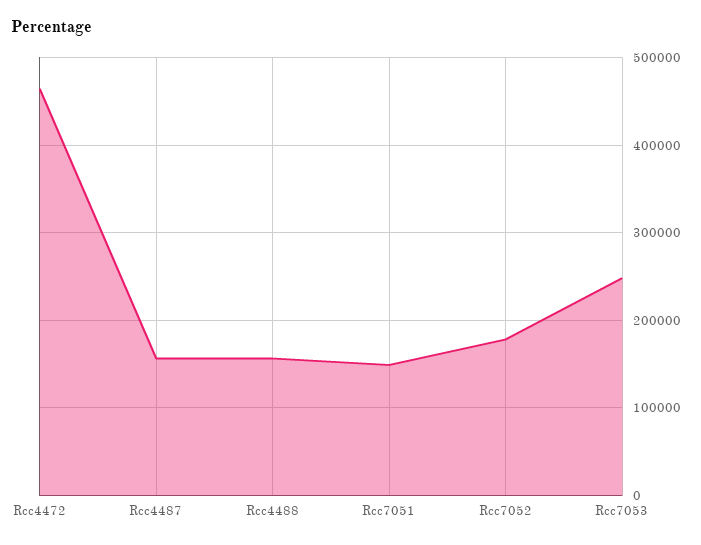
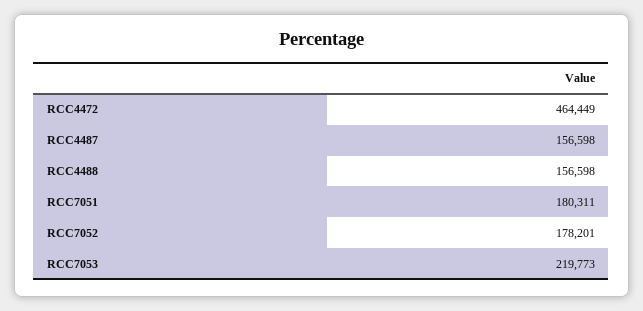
  {
    "Rcc4472": 464449,
    "Rcc4487": 156598,
    "Rcc4488": 156598,
-   "Rcc7051": 150000,
+   "Rcc7051": 180311,
    "Rcc7052": 178201,
-   "Rcc7053": 250000
+   "Rcc7053": 219773
  }

